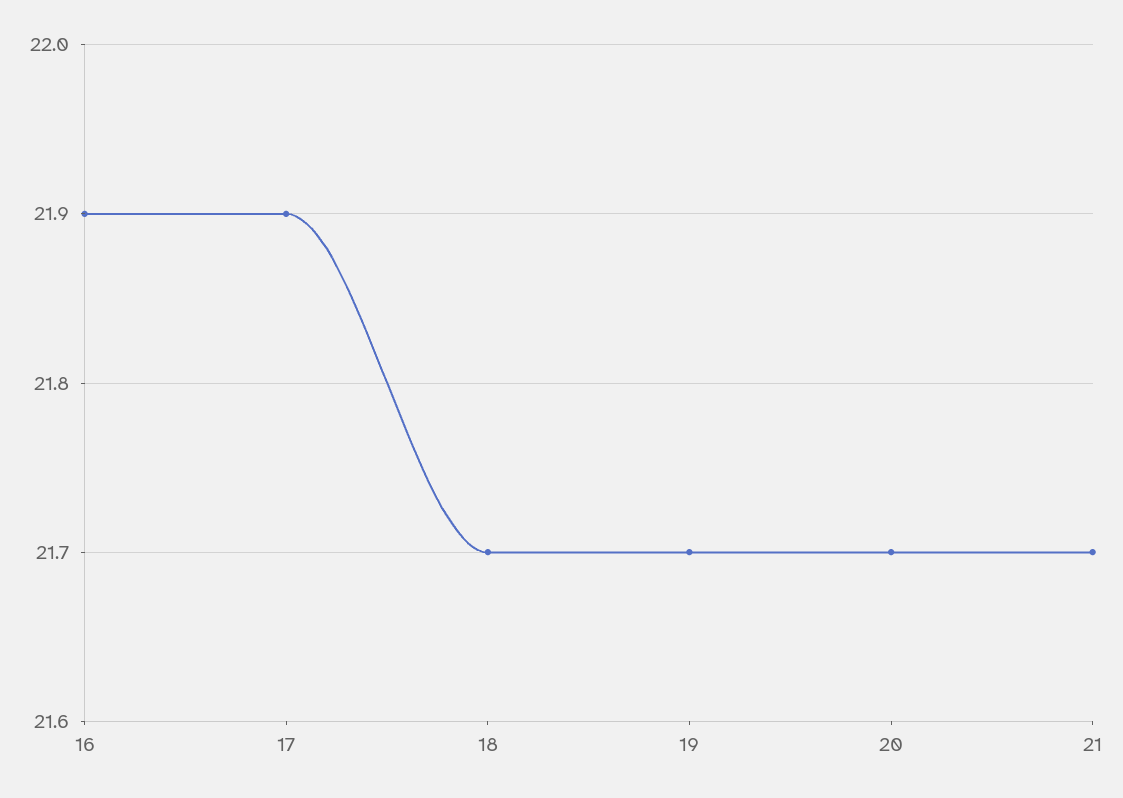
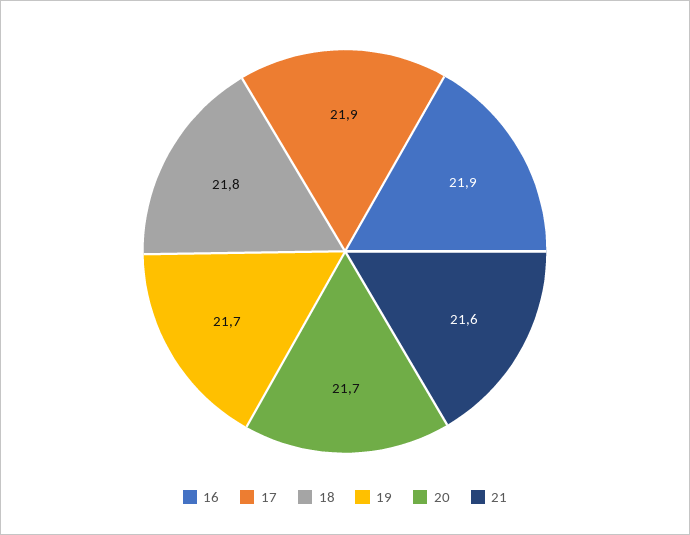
  {
    "16": 21.9,
    "17": 21.9,
-   "18": 21.7,
+   "18": 21.8,
    "19": 21.7,
    "20": 21.7,
-   "21": 21.7
+   "21": 21.6
  }

